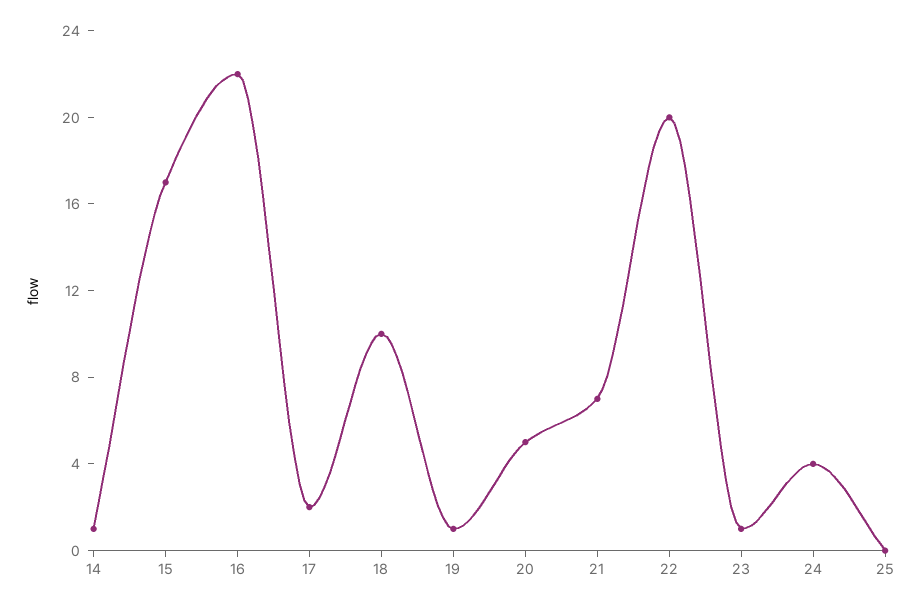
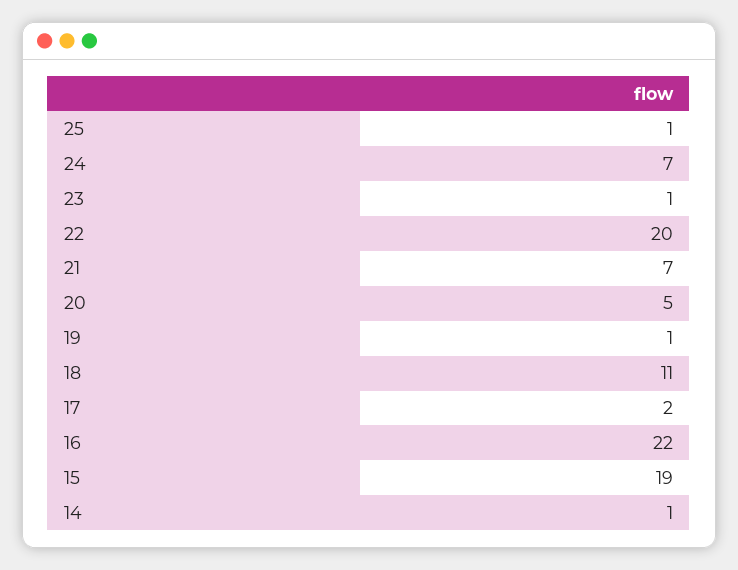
  {
    "14": 1,
-   "15": 17,
+   "15": 19,
    "16": 22,
    "17": 2,
-   "18": 10,
+   "18": 11,
    "19": 1,
    "20": 5,
    "21": 7,
    "22": 20,
    "23": 1,
-   "24": 4,
+   "24": 7,
-   "25": 0
+   "25": 1
  }

